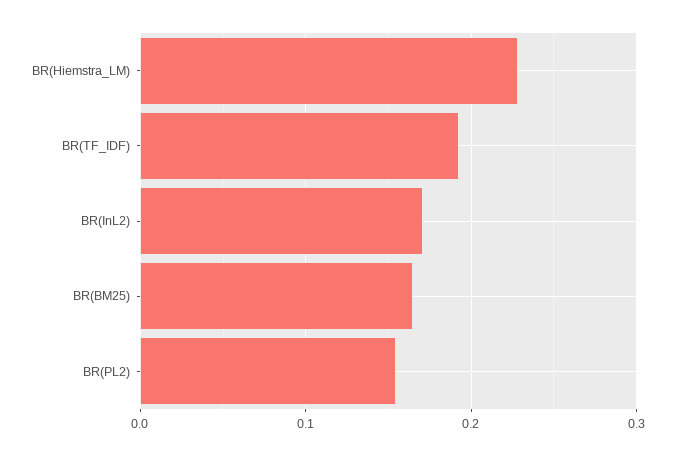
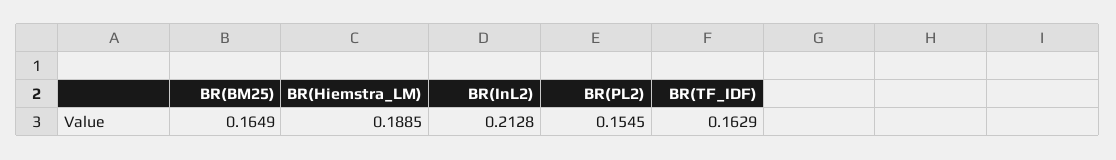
  {
-   "BR(Hiemstra_LM)": 0.23,
+   "BR(Hiemstra_LM)": 0.1885,
-   "BR(TF_IDF)": 0.19,
+   "BR(TF_IDF)": 0.1629,
-   "BR(InL2)": 0.17,
+   "BR(InL2)": 0.2128,
    "BR(BM25)": 0.1649,
    "BR(PL2)": 0.1545
  }

